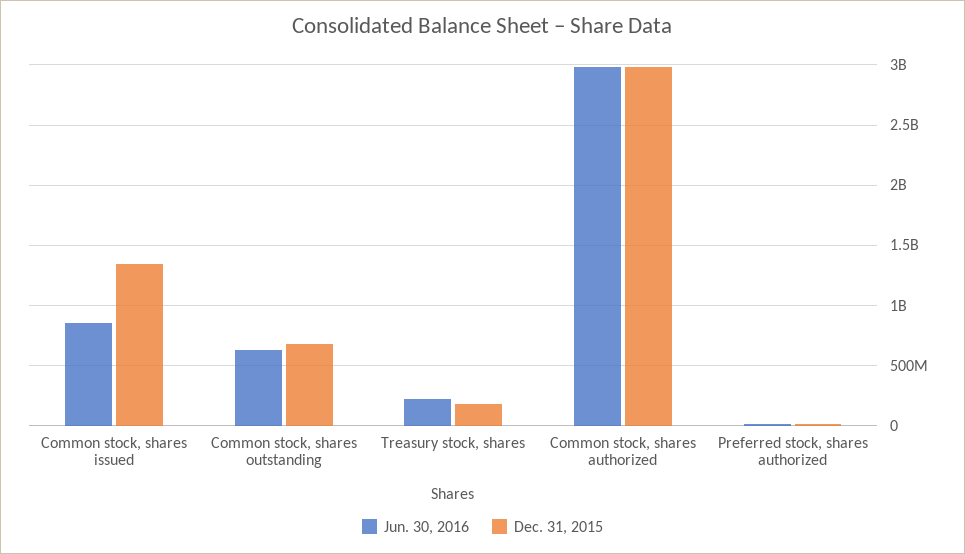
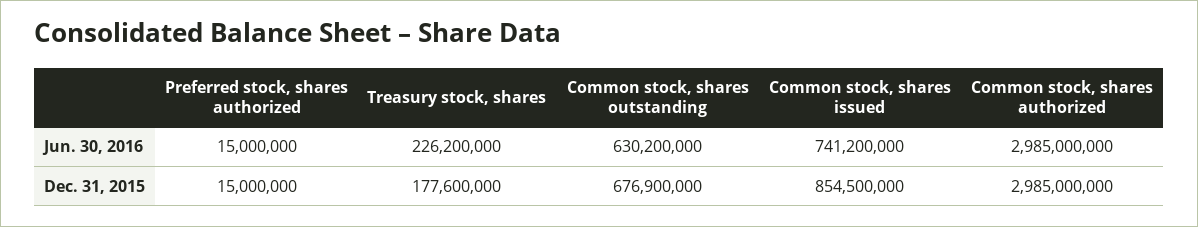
  {
    "Jun. 30, 2016": {
-     "Common stock, shares issued": 850000000,
+     "Common stock, shares issued": 741200000,
      "Common stock, shares outstanding": 630200000,
      "Treasury stock, shares": 226200000,
      "Common stock, shares authorized": 2985000000,
      "Preferred stock, shares authorized": 15000000
    },
    "Dec. 31, 2015": {
-     "Common stock, shares issued": 1350000000,
+     "Common stock, shares issued": 854500000,
      "Common stock, shares outstanding": 676900000,
      "Treasury stock, shares": 177600000,
      "Common stock, shares authorized": 2985000000,
      "Preferred stock, shares authorized": 15000000
    }
  }

